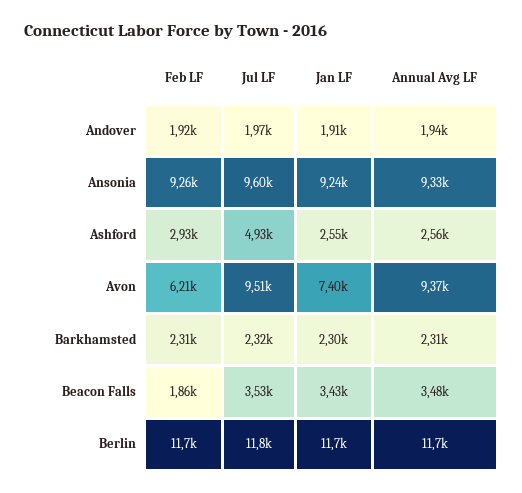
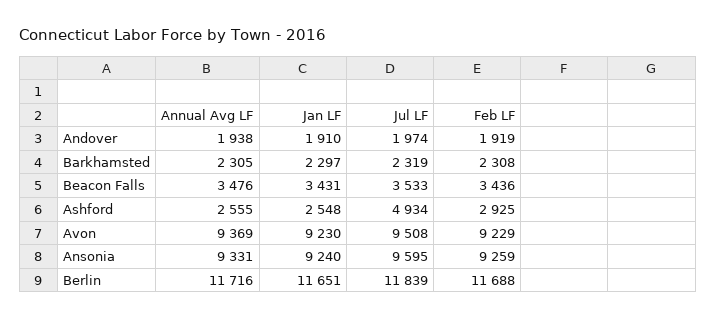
  {
    "Feb LF": {
      "Andover": 1919,
      "Ansonia": 9259,
      "Ashford": 2925,
-     "Avon": 6210,
+     "Avon": 9229,
      "Barkhamsted": 2308,
-     "Beacon Falls": 1860,
+     "Beacon Falls": 3436,
      "Berlin": 11688
    },
    "Jul LF": {
      "Andover": 1974,
      "Ansonia": 9595,
      "Ashford": 4934,
      "Avon": 9508,
      "Barkhamsted": 2319,
      "Beacon Falls": 3533,
      "Berlin": 11839
    },
    "Jan LF": {
      "Andover": 1910,
      "Ansonia": 9240,
      "Ashford": 2548,
-     "Avon": 7400,
+     "Avon": 9230,
      "Barkhamsted": 2297,
      "Beacon Falls": 3431,
      "Berlin": 11651
    },
    "Annual Avg LF": {
      "Andover": 1938,
      "Ansonia": 9331,
      "Ashford": 2555,
      "Avon": 9369,
      "Barkhamsted": 2305,
      "Beacon Falls": 3476,
      "Berlin": 11716
    }
  }

